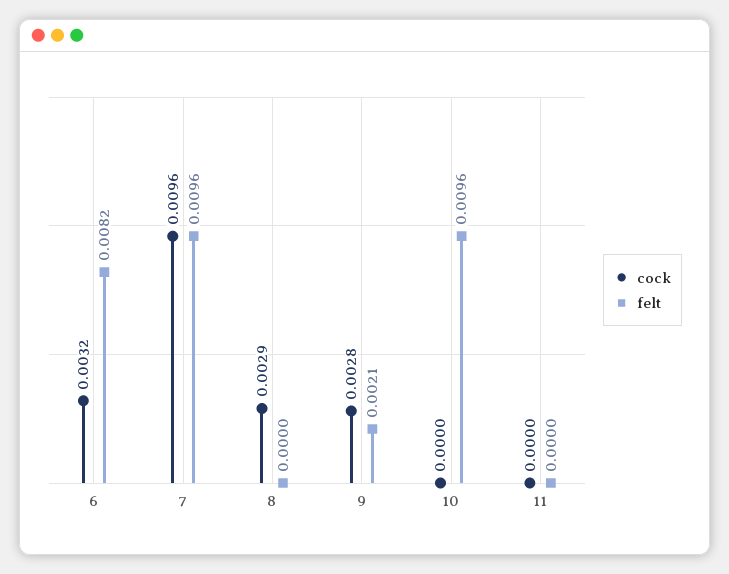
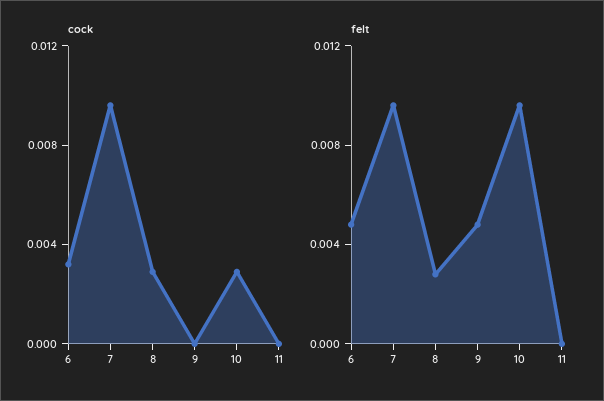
  {
    "cock": {
      "6": 0.0032,
      "7": 0.0096,
      "8": 0.0029,
-     "9": 0.0028,
+     "9": 0,
-     "10": 0,
+     "10": 0.003,
      "11": 0
    },
    "felt": {
-     "6": 0.0082,
+     "6": 0.005,
      "7": 0.0096,
-     "8": 0,
+     "8": 0.003,
-     "9": 0.0021,
+     "9": 0.005,
      "10": 0.0096,
      "11": 0
    }
  }

